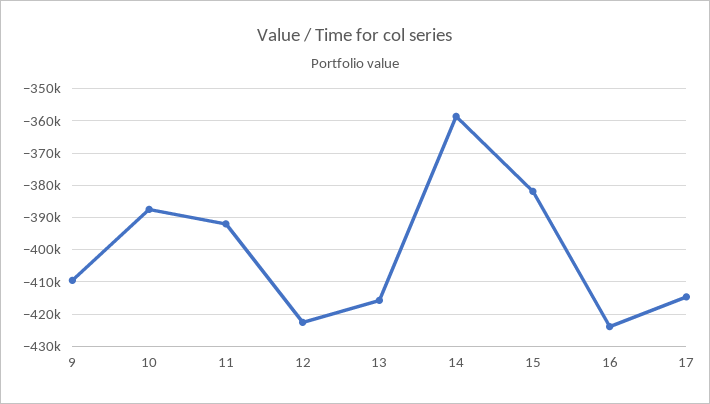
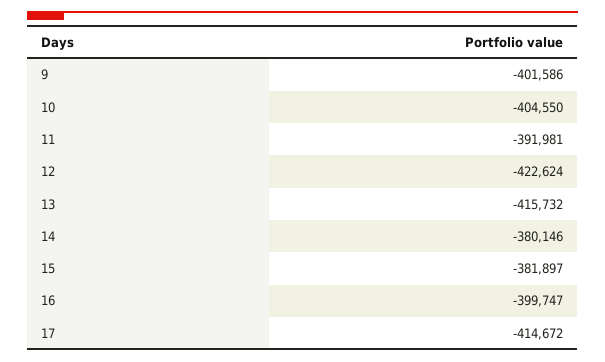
  {
-   "9": -410000,
+   "9": -401586,
-   "10": -388000,
+   "10": -404550,
    "11": -391981,
    "12": -422624,
    "13": -415732,
-   "14": -358000,
+   "14": -380146,
    "15": -381897,
-   "16": -424000,
+   "16": -399747,
    "17": -414672
  }

